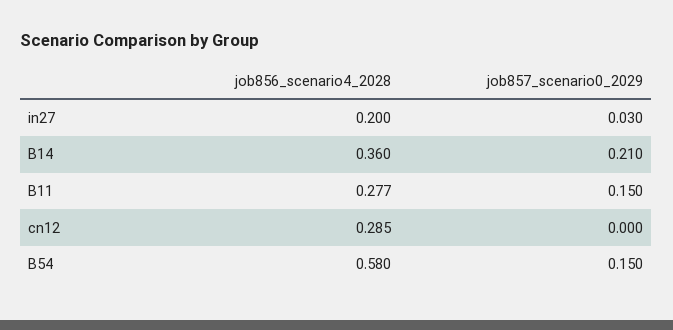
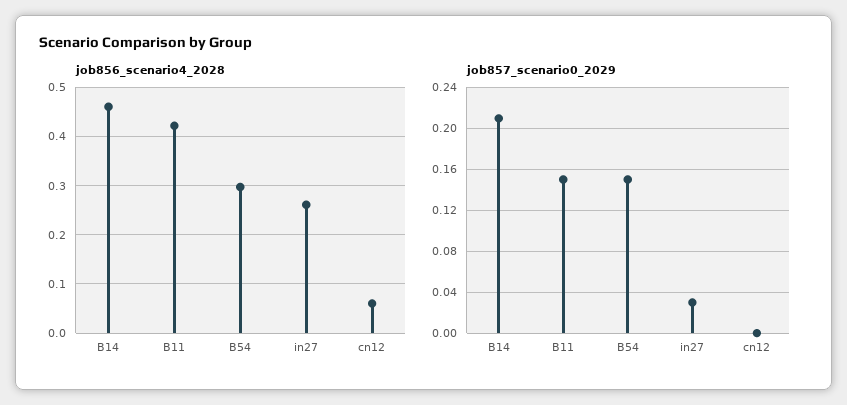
  {
    "job856_scenario4_2028": {
-     "in27": 0.2,
+     "in27": 0.26,
-     "B14": 0.36,
+     "B14": 0.46,
-     "B11": 0.277,
+     "B11": 0.42,
-     "cn12": 0.285,
+     "cn12": 0.06,
-     "B54": 0.58
+     "B54": 0.3
    },
    "job857_scenario0_2029": {
      "in27": 0.03,
      "B14": 0.21,
      "B11": 0.15,
      "cn12": 0,
      "B54": 0.15
    }
  }

